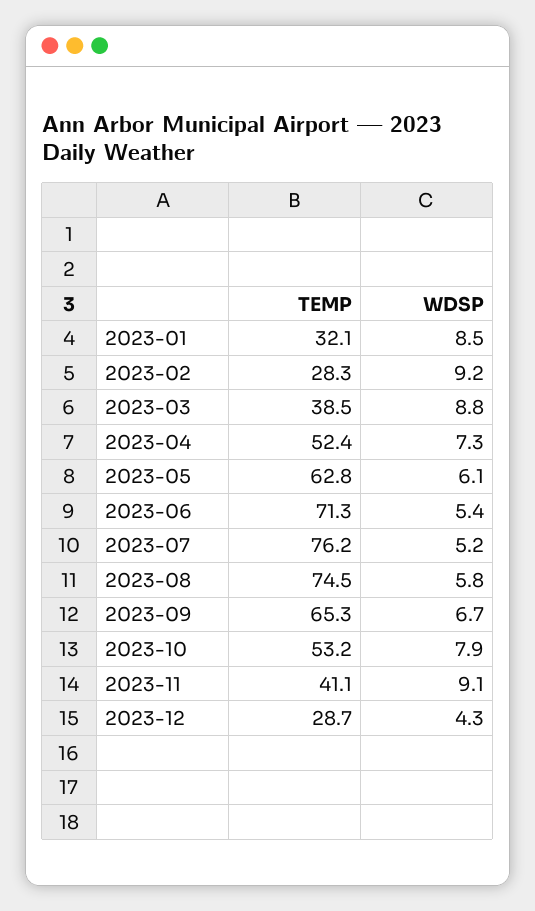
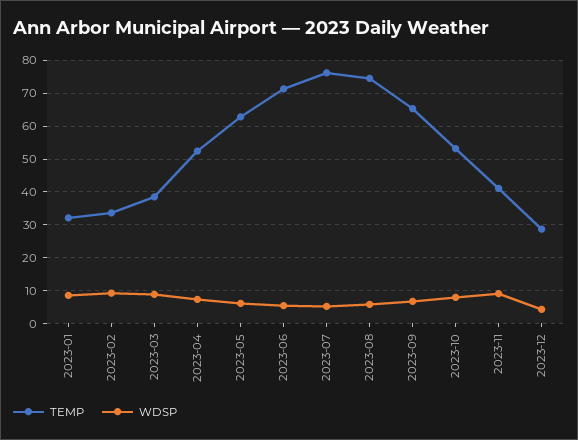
  {
    "TEMP": {
      "2023-01": 32.1,
-     "2023-02": 28.3,
+     "2023-02": 34,
      "2023-03": 38.5,
      "2023-04": 52.4,
      "2023-05": 62.8,
      "2023-06": 71.3,
      "2023-07": 76.2,
      "2023-08": 74.5,
      "2023-09": 65.3,
      "2023-10": 53.2,
      "2023-11": 41.1,
      "2023-12": 28.7
    },
    "WDSP": {
      "2023-01": 8.5,
      "2023-02": 9.2,
      "2023-03": 8.8,
      "2023-04": 7.3,
      "2023-05": 6.1,
      "2023-06": 5.4,
      "2023-07": 5.2,
      "2023-08": 5.8,
      "2023-09": 6.7,
      "2023-10": 7.9,
      "2023-11": 9.1,
      "2023-12": 4.3
    }
  }

